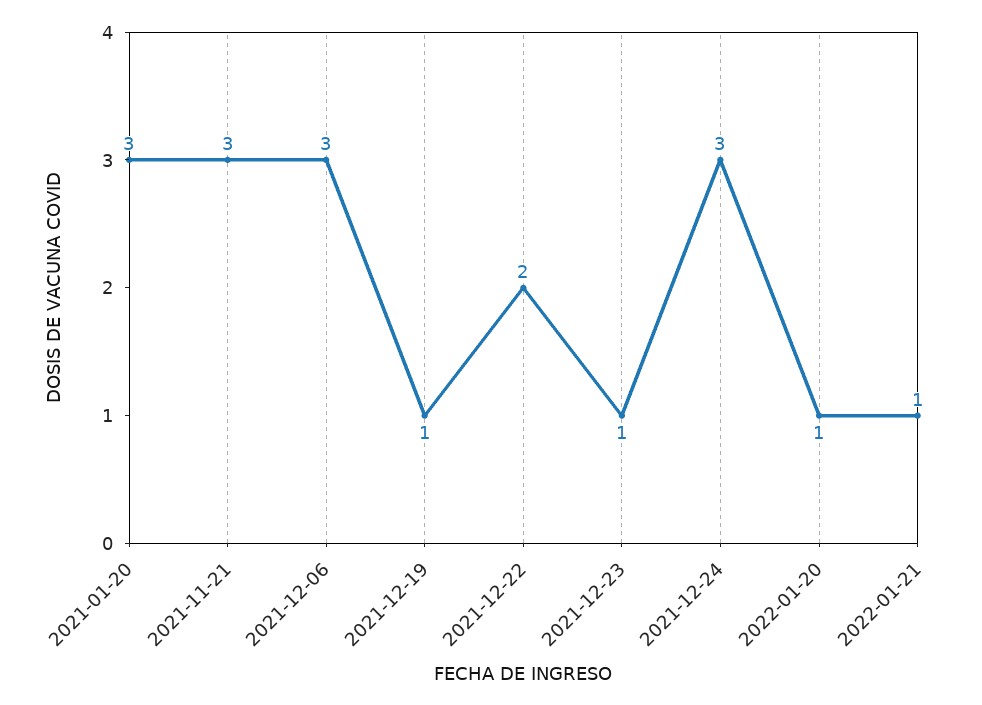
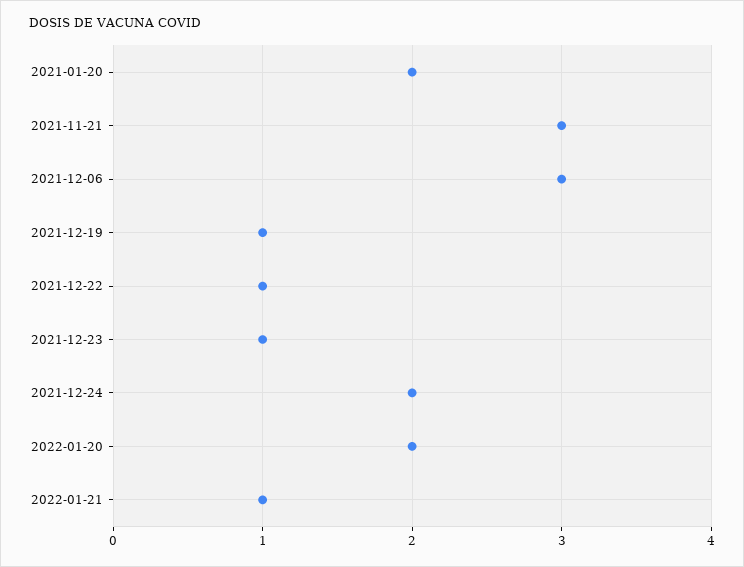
  {
-   "2021-01-20": 3,
+   "2021-01-20": 2,
    "2021-11-21": 3,
    "2021-12-06": 3,
    "2021-12-19": 1,
-   "2021-12-22": 2,
+   "2021-12-22": 1,
    "2021-12-23": 1,
-   "2021-12-24": 3,
+   "2021-12-24": 2,
-   "2022-01-20": 1,
+   "2022-01-20": 2,
    "2022-01-21": 1
  }

